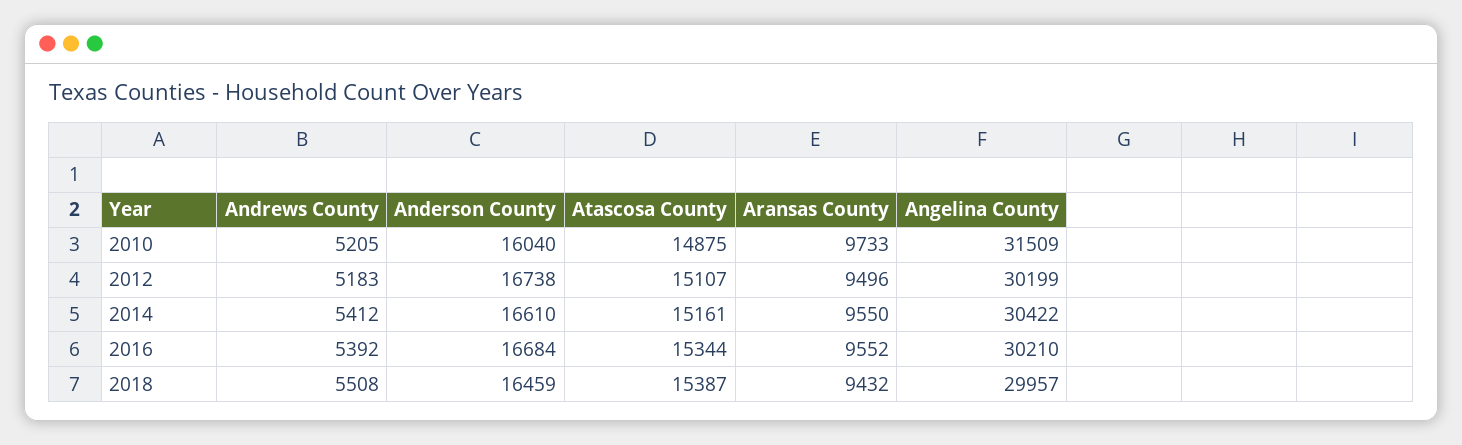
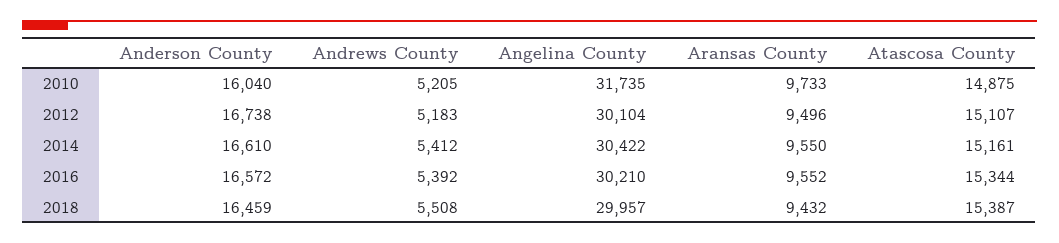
  {
    "Andrews County": {
      "2010": 5205,
      "2012": 5183,
      "2014": 5412,
      "2016": 5392,
      "2018": 5508
    },
    "Anderson County": {
      "2010": 16040,
      "2012": 16738,
      "2014": 16610,
-     "2016": 16684,
+     "2016": 16572,
      "2018": 16459
    },
    "Atascosa County": {
      "2010": 14875,
      "2012": 15107,
      "2014": 15161,
      "2016": 15344,
      "2018": 15387
    },
    "Aransas County": {
      "2010": 9733,
      "2012": 9496,
      "2014": 9550,
      "2016": 9552,
      "2018": 9432
    },
    "Angelina County": {
-     "2010": 31509,
+     "2010": 31735,
-     "2012": 30199,
+     "2012": 30104,
      "2014": 30422,
      "2016": 30210,
      "2018": 29957
    }
  }

